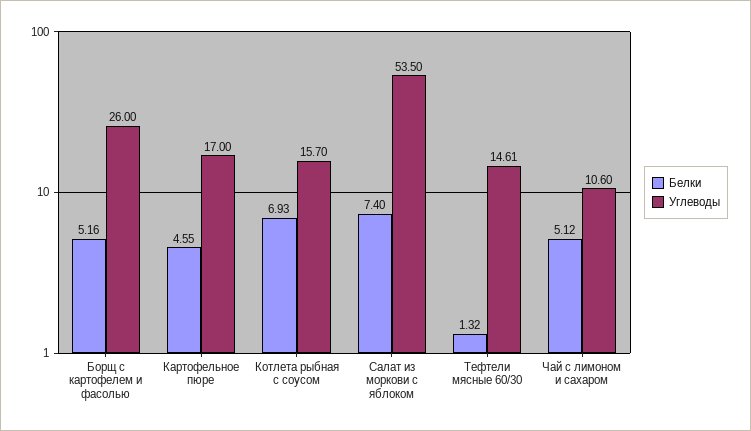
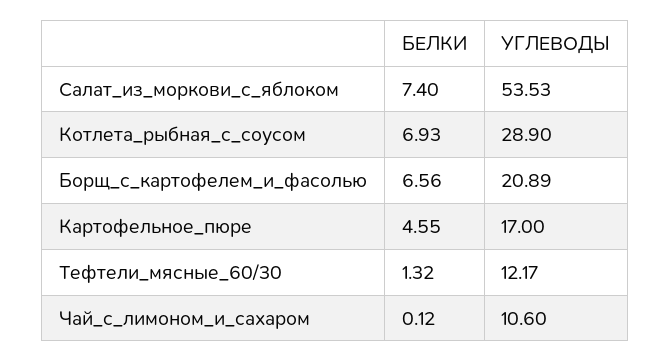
  {
    "Белки": {
-     "Борщ с картофелем и фасолью": 5.16,
+     "Борщ с картофелем и фасолью": 6.56,
      "Картофельное пюре": 4.55,
      "Котлета рыбная с соусом": 6.93,
      "Салат из моркови с яблоком": 7.4,
      "Тефтели мясные 60/30": 1.32,
-     "Чай с лимоном и сахаром": 5.12
+     "Чай с лимоном и сахаром": 0.12
    },
    "Углеводы": {
-     "Борщ с картофелем и фасолью": 26,
+     "Борщ с картофелем и фасолью": 20.89,
      "Картофельное пюре": 17,
-     "Котлета рыбная с соусом": 15.7,
+     "Котлета рыбная с соусом": 28.9,
-     "Салат из моркови с яблоком": 53.5,
+     "Салат из моркови с яблоком": 53.53,
-     "Тефтели мясные 60/30": 14.61,
+     "Тефтели мясные 60/30": 12.17,
      "Чай с лимоном и сахаром": 10.6
    }
  }

